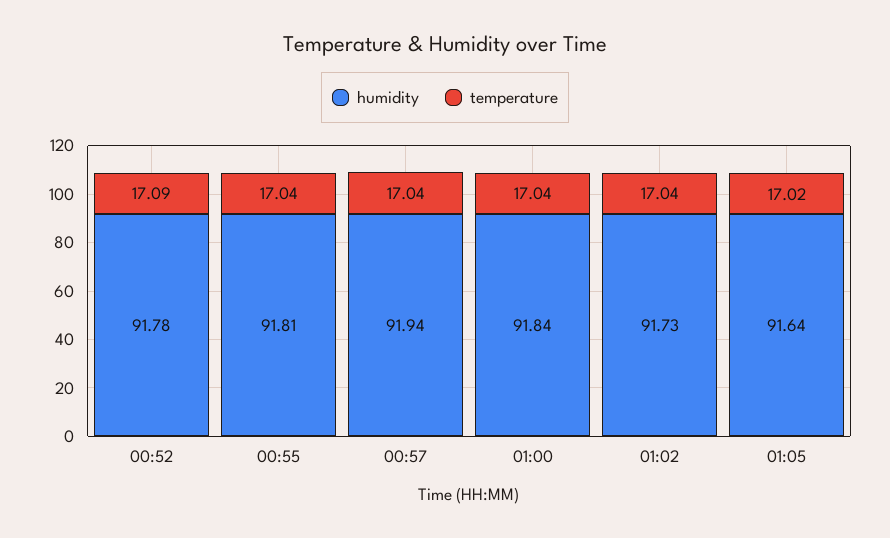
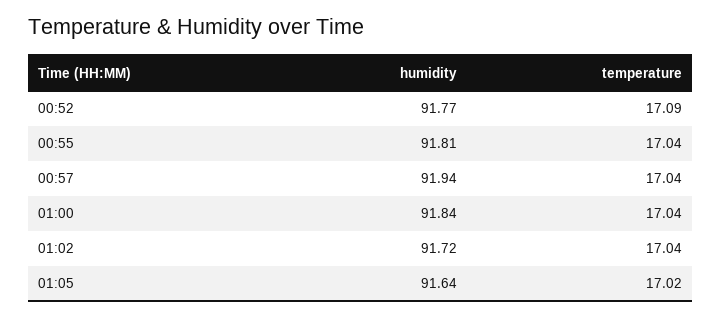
  {
    "humidity": {
-     "00:52": 91.78,
+     "00:52": 91.77,
      "00:55": 91.81,
      "00:57": 91.94,
      "01:00": 91.84,
-     "01:02": 91.73,
+     "01:02": 91.72,
      "01:05": 91.64
    },
    "temperature": {
      "00:52": 17.09,
      "00:55": 17.04,
      "00:57": 17.04,
      "01:00": 17.04,
      "01:02": 17.04,
      "01:05": 17.02
    }
  }

